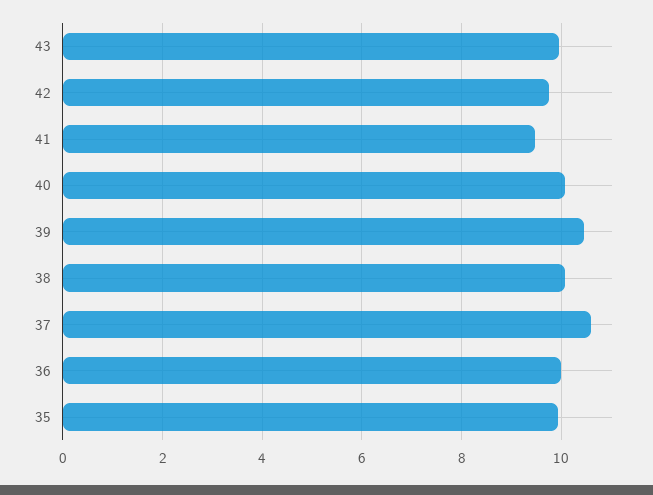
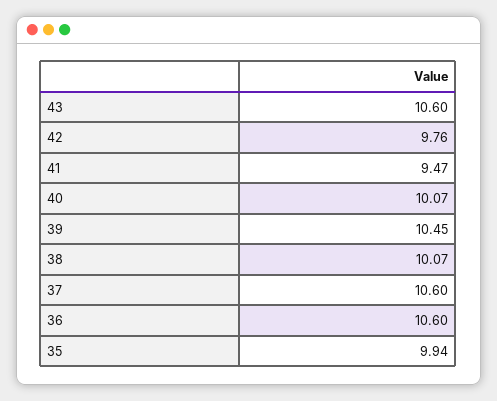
  {
-   "43": 10,
+   "43": 10.6,
    "42": 9.76,
    "41": 9.47,
    "40": 10.07,
    "39": 10.45,
    "38": 10.07,
    "37": 10.6,
-   "36": 10,
+   "36": 10.6,
    "35": 9.94
  }

